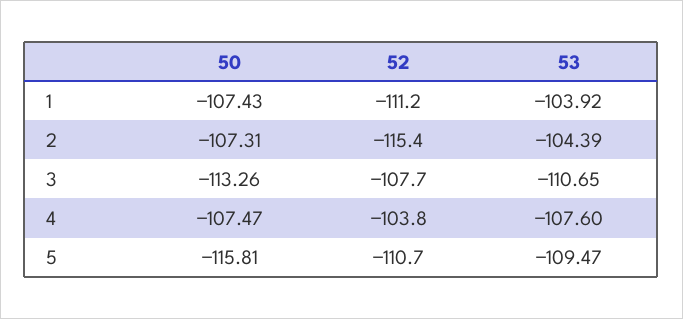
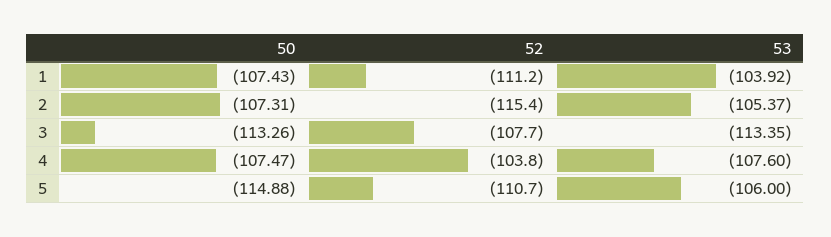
  {
    "50": {
      "1": -107.43,
      "2": -107.31,
      "3": -113.26,
      "4": -107.47,
-     "5": -115.81
+     "5": -114.88
    },
    "52": {
      "1": -111.2,
      "2": -115.4,
      "3": -107.7,
      "4": -103.8,
      "5": -110.7
    },
    "53": {
      "1": -103.92,
-     "2": -104.39,
+     "2": -105.37,
-     "3": -110.65,
+     "3": -113.35,
      "4": -107.6,
-     "5": -109.47
+     "5": -106
    }
  }

